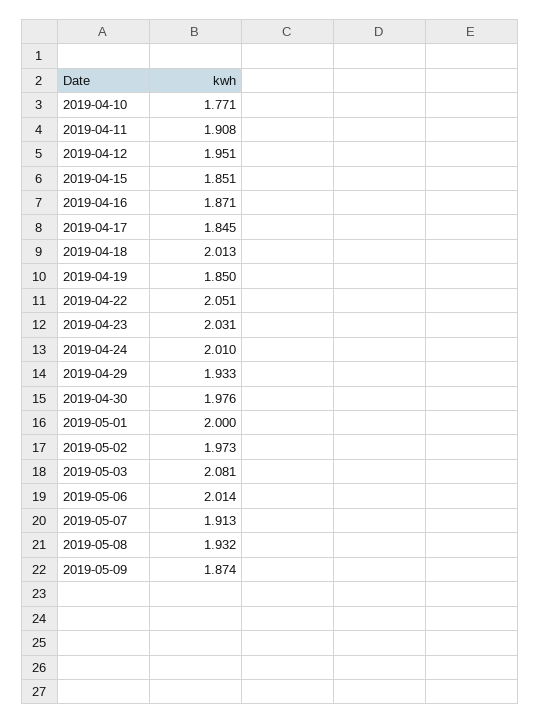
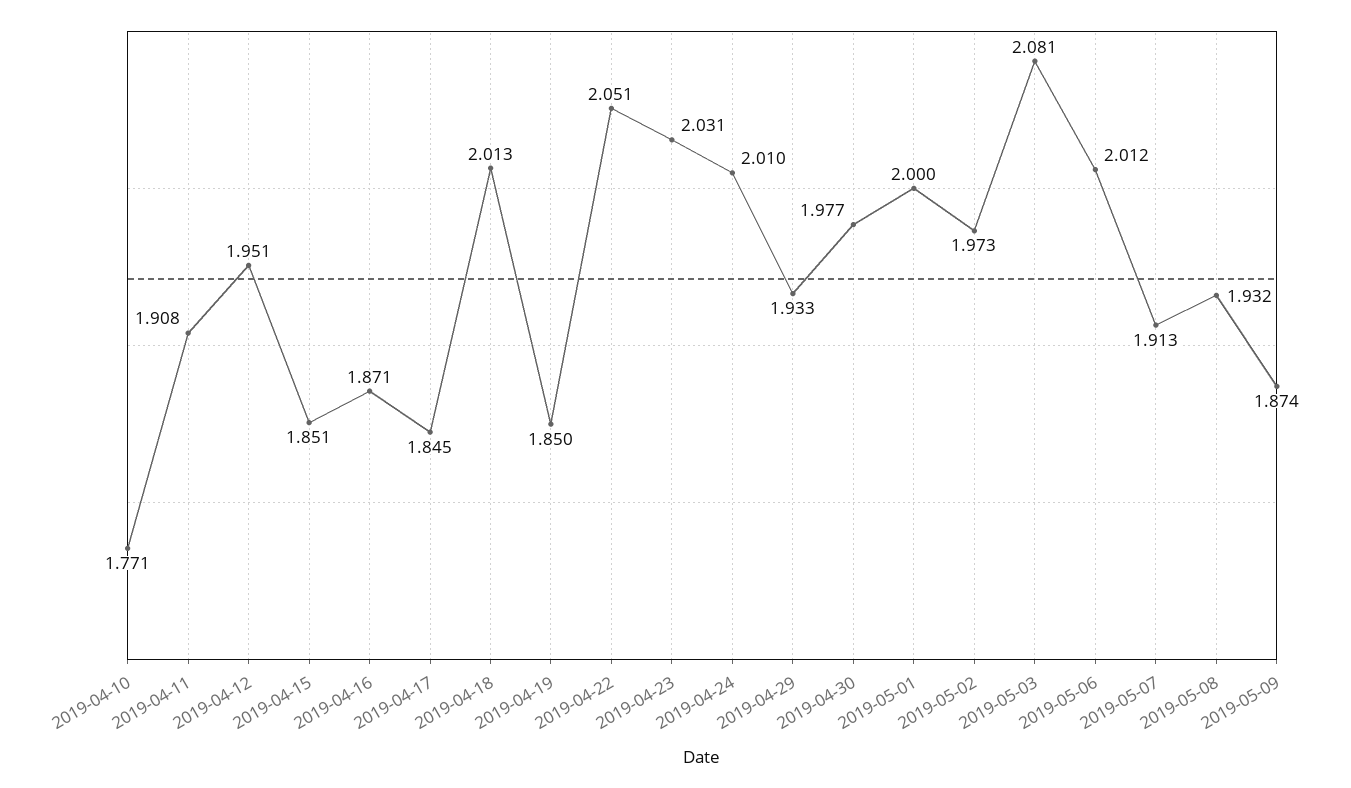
  {
    "2019-04-10": 1.771,
    "2019-04-11": 1.908,
    "2019-04-12": 1.951,
    "2019-04-15": 1.851,
    "2019-04-16": 1.871,
    "2019-04-17": 1.845,
    "2019-04-18": 2.013,
    "2019-04-19": 1.85,
    "2019-04-22": 2.051,
    "2019-04-23": 2.031,
    "2019-04-24": 2.01,
    "2019-04-29": 1.933,
-   "2019-04-30": 1.976,
+   "2019-04-30": 1.977,
    "2019-05-01": 2,
    "2019-05-02": 1.973,
    "2019-05-03": 2.081,
-   "2019-05-06": 2.014,
+   "2019-05-06": 2.012,
    "2019-05-07": 1.913,
    "2019-05-08": 1.932,
    "2019-05-09": 1.874
  }

